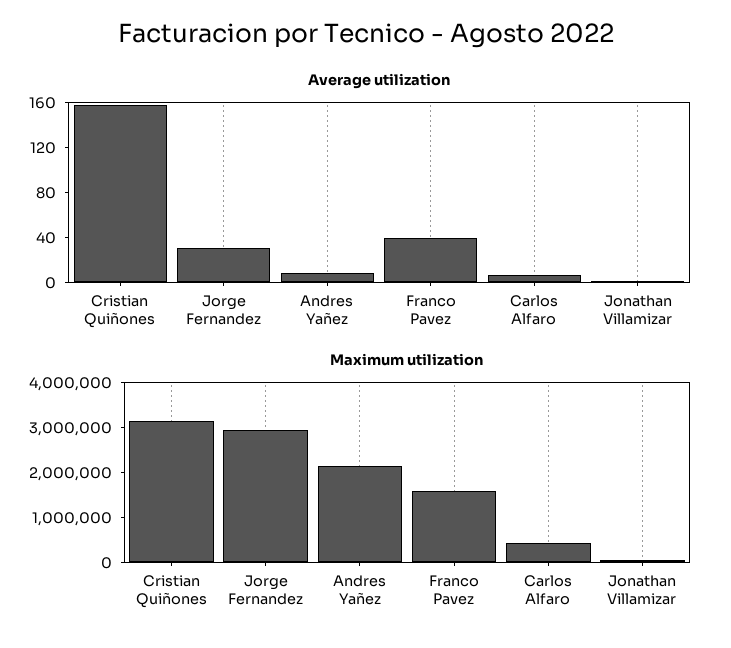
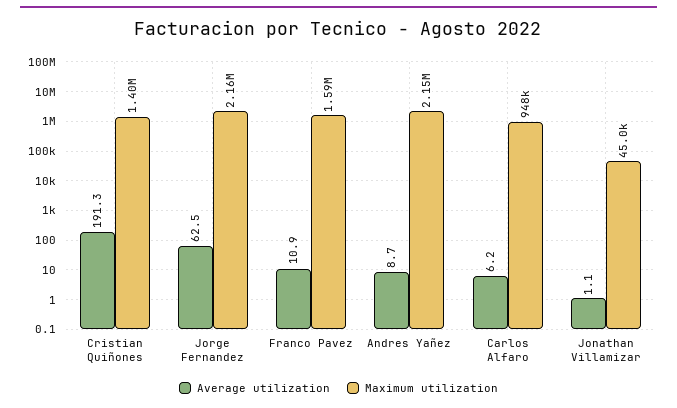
  {
    "Average utilization": {
-     "Cristian Quiñones": 160,
+     "Cristian Quiñones": 191.3,
-     "Jorge Fernandez": 30,
+     "Jorge Fernandez": 62.5,
      "Andres Yañez": 8.7,
-     "Franco Pavez": 40,
+     "Franco Pavez": 10.9,
      "Carlos Alfaro": 6.2,
      "Jonathan Villamizar": 1.1
    },
    "Maximum utilization": {
-     "Cristian Quiñones": 3200000,
+     "Cristian Quiñones": 1400000,
-     "Jorge Fernandez": 3000000,
+     "Jorge Fernandez": 2160000,
      "Andres Yañez": 2150000,
      "Franco Pavez": 1590000,
-     "Carlos Alfaro": 400000,
+     "Carlos Alfaro": 948000,
      "Jonathan Villamizar": 45000
    }
  }

